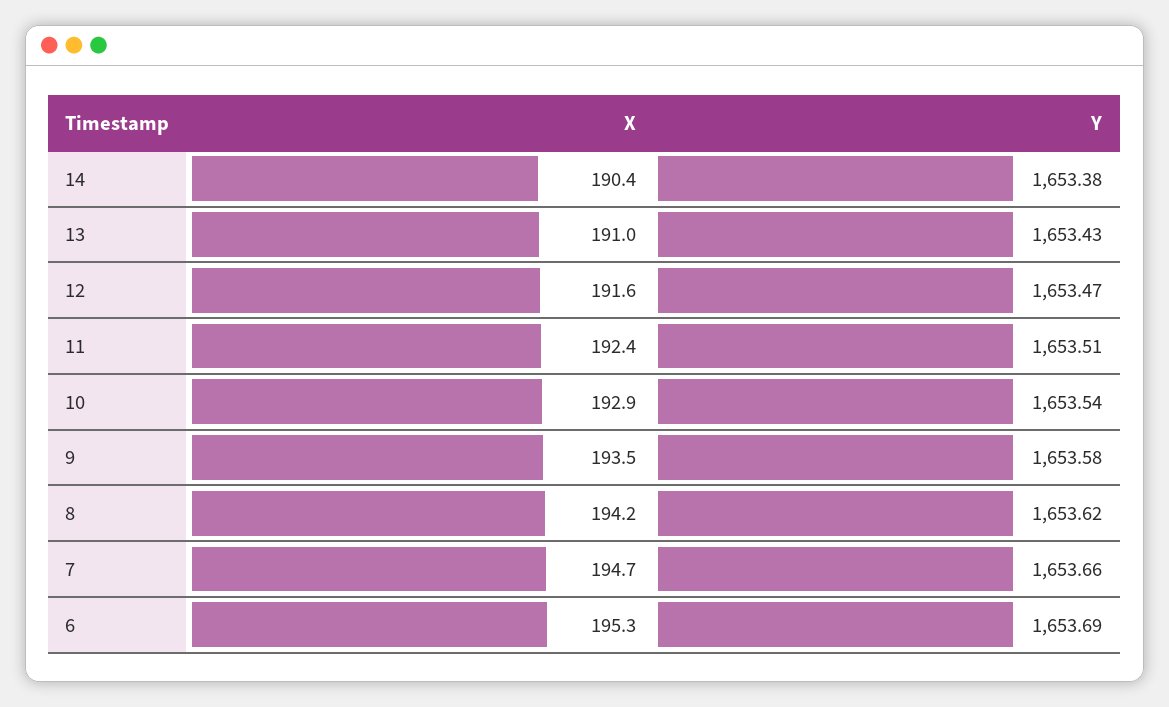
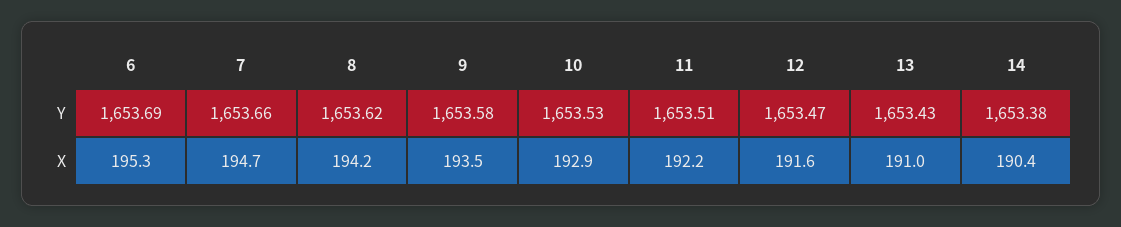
  {
    "X": {
      "14": 190.4,
      "13": 191,
      "12": 191.6,
-     "11": 192.4,
+     "11": 192.2,
      "10": 192.9,
      "9": 193.5,
      "8": 194.2,
      "7": 194.7,
      "6": 195.3
    },
    "Y": {
      "14": 1653.38,
      "13": 1653.43,
      "12": 1653.47,
      "11": 1653.51,
-     "10": 1653.54,
+     "10": 1653.53,
      "9": 1653.58,
      "8": 1653.62,
      "7": 1653.66,
      "6": 1653.69
    }
  }

